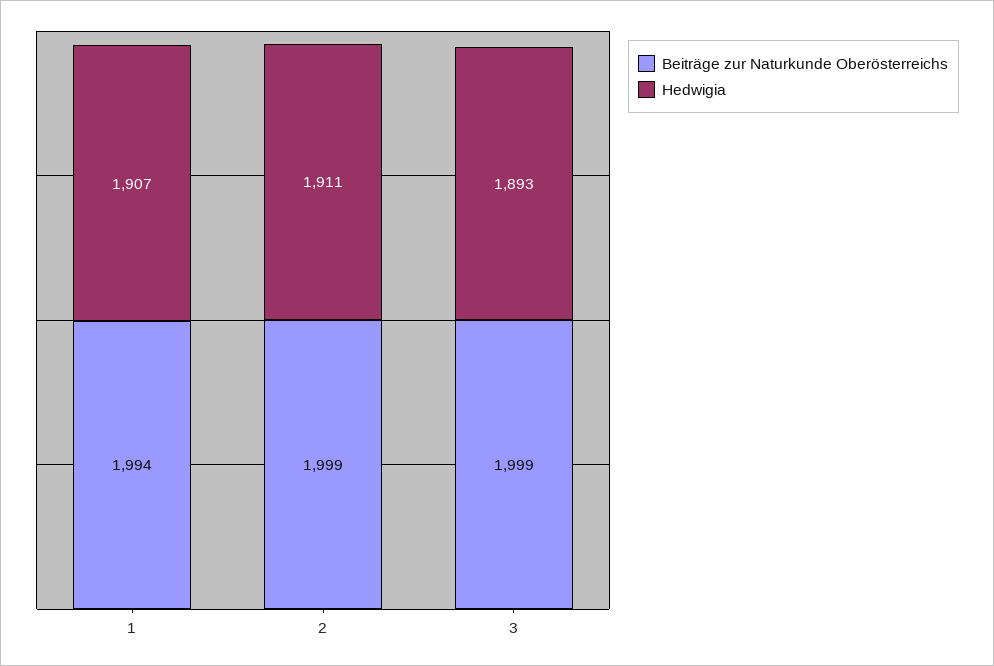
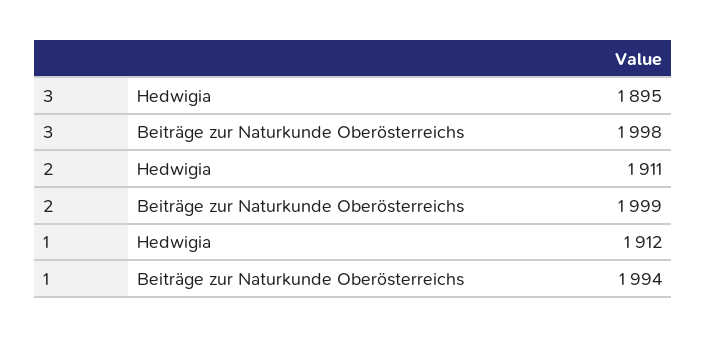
  {
    "Beiträge zur Naturkunde Oberösterreichs": {
      "1": 1994,
      "2": 1999,
-     "3": 1999
+     "3": 1998
    },
    "Hedwigia": {
-     "1": 1907,
+     "1": 1912,
      "2": 1911,
-     "3": 1893
+     "3": 1895
    }
  }

